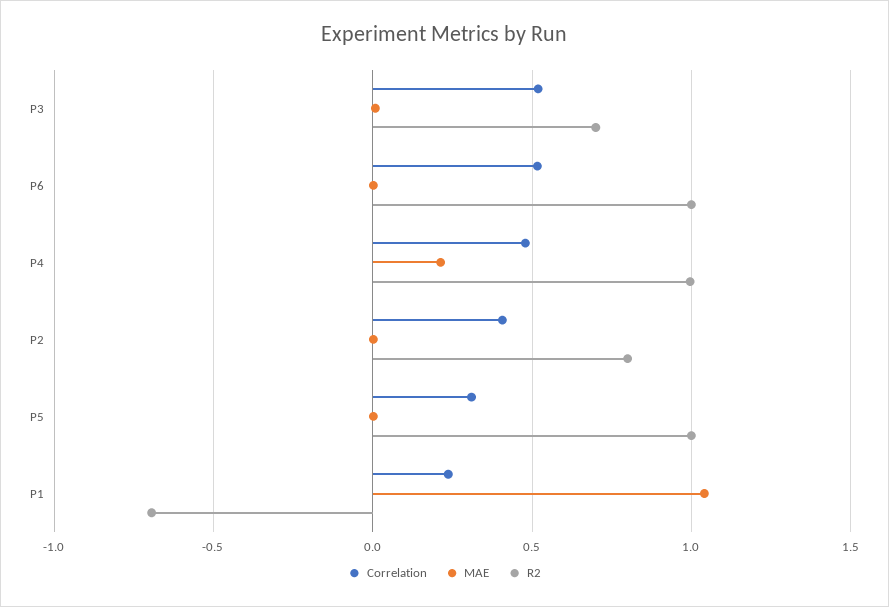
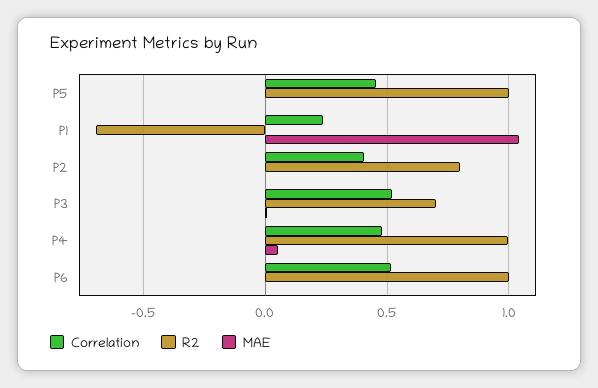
  {
    "Correlation": {
      "P3": 0.5,
      "P6": 0.5,
      "P4": 0.5,
      "P2": 0.4,
-     "P5": 0.3,
+     "P5": 0.45,
      "P1": 0.25
    },
    "MAE": {
      "P3": 0,
      "P6": 0,
-     "P4": 0.2,
+     "P4": 0.05,
      "P2": 0,
      "P5": 0,
      "P1": 1.05
    },
    "R2": {
      "P3": 0.7,
      "P6": 1,
      "P4": 1,
      "P2": 0.8,
      "P5": 1,
      "P1": -0.7
    }
  }

